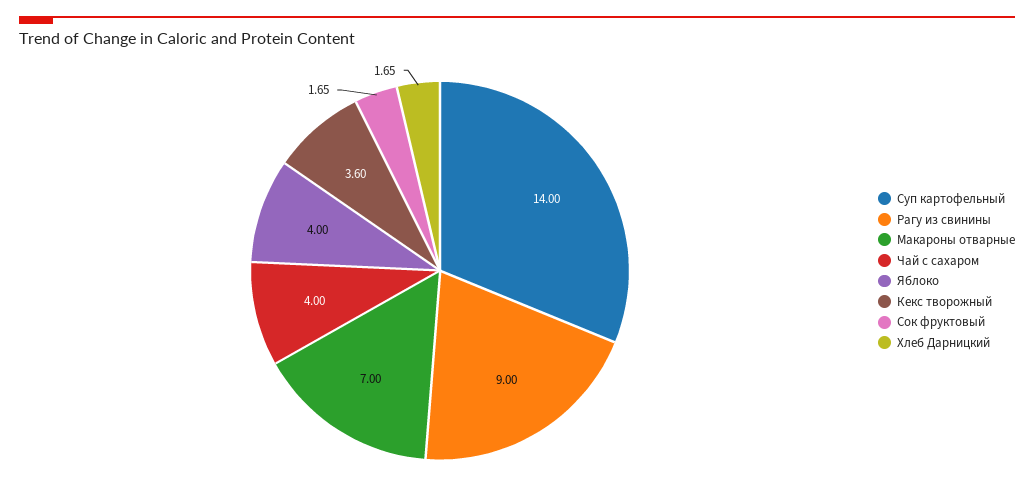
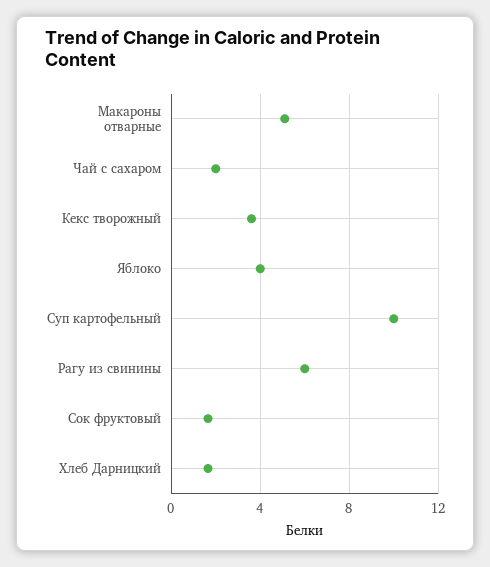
  {
-   "Суп картофельный": 14,
+   "Суп картофельный": 10,
-   "Рагу из свинины": 9,
+   "Рагу из свинины": 6,
-   "Макароны отварные": 7,
+   "Макароны отварные": 5,
-   "Чай с сахаром": 4,
+   "Чай с сахаром": 2,
    "Яблоко": 4,
    "Кекс творожный": 3.6,
    "Сок фруктовый": 1.65,
    "Хлеб Дарницкий": 1.65
  }

